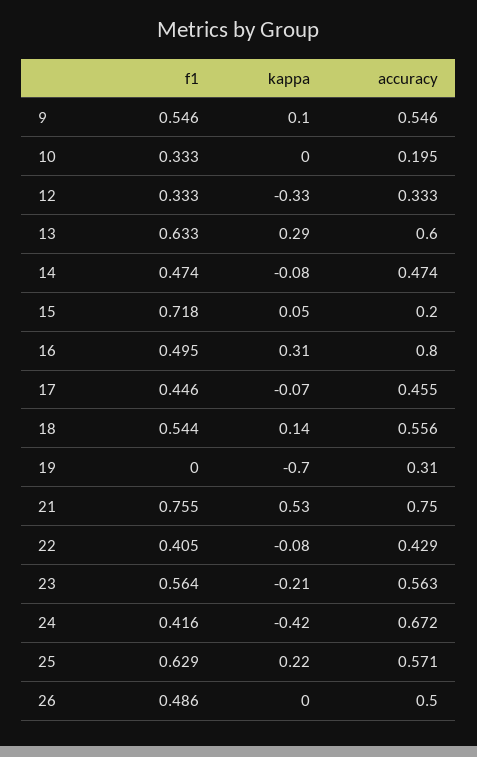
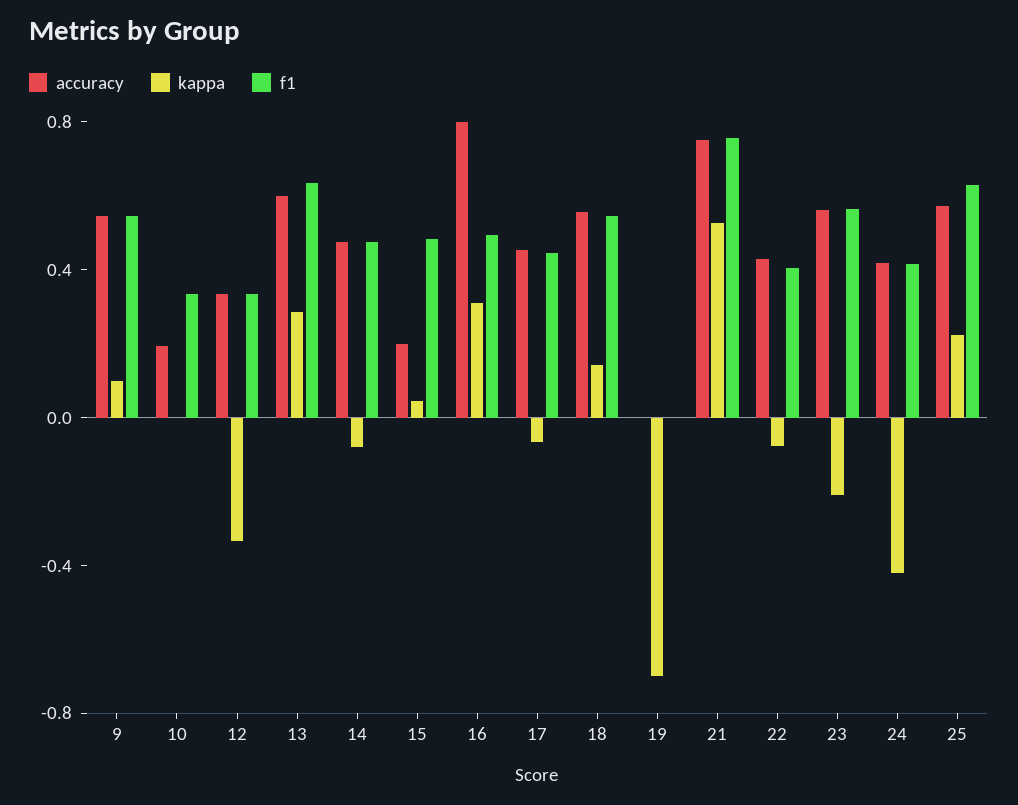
  {
    "f1": {
      "9": 0.546,
      "10": 0.333,
      "12": 0.333,
      "13": 0.633,
      "14": 0.474,
-     "15": 0.718,
+     "15": 0.5,
      "16": 0.495,
      "17": 0.446,
      "18": 0.544,
      "19": 0,
      "21": 0.755,
      "22": 0.405,
      "23": 0.564,
      "24": 0.416,
-     "25": 0.629,
+     "25": 0.629
-     "26": 0.486
    },
    "kappa": {
      "9": 0.1,
      "10": 0,
      "12": -0.33,
      "13": 0.29,
      "14": -0.08,
      "15": 0.05,
      "16": 0.31,
      "17": -0.07,
      "18": 0.14,
      "19": -0.7,
      "21": 0.53,
      "22": -0.08,
      "23": -0.21,
      "24": -0.42,
-     "25": 0.22,
+     "25": 0.22
-     "26": 0
    },
    "accuracy": {
      "9": 0.546,
      "10": 0.195,
      "12": 0.333,
      "13": 0.6,
      "14": 0.474,
      "15": 0.2,
      "16": 0.8,
      "17": 0.455,
      "18": 0.556,
-     "19": 0.31,
+     "19": 0,
      "21": 0.75,
      "22": 0.429,
      "23": 0.563,
-     "24": 0.672,
+     "24": 0.4,
-     "25": 0.571,
+     "25": 0.571
-     "26": 0.5
    }
  }

